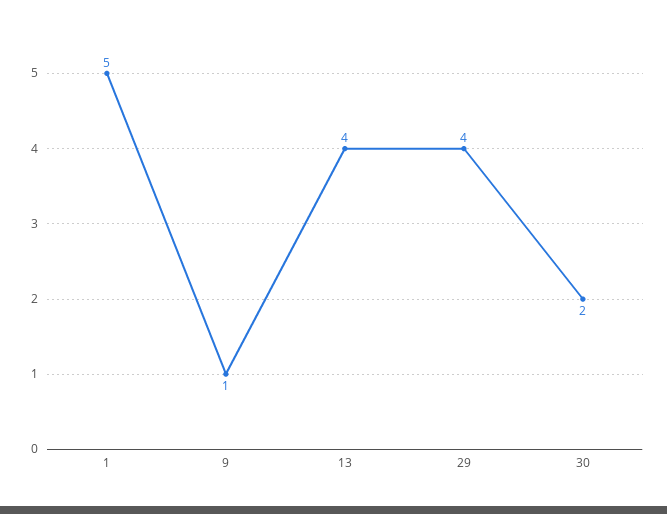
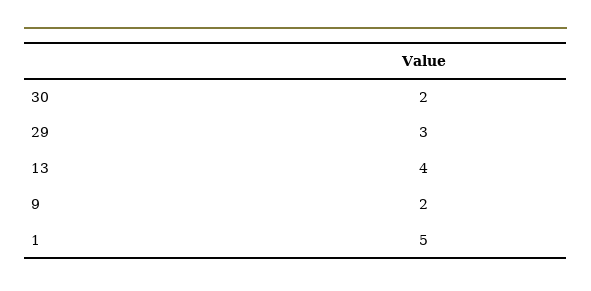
  {
    "1": 5,
-   "9": 1,
+   "9": 2,
    "13": 4,
-   "29": 4,
+   "29": 3,
    "30": 2
  }

